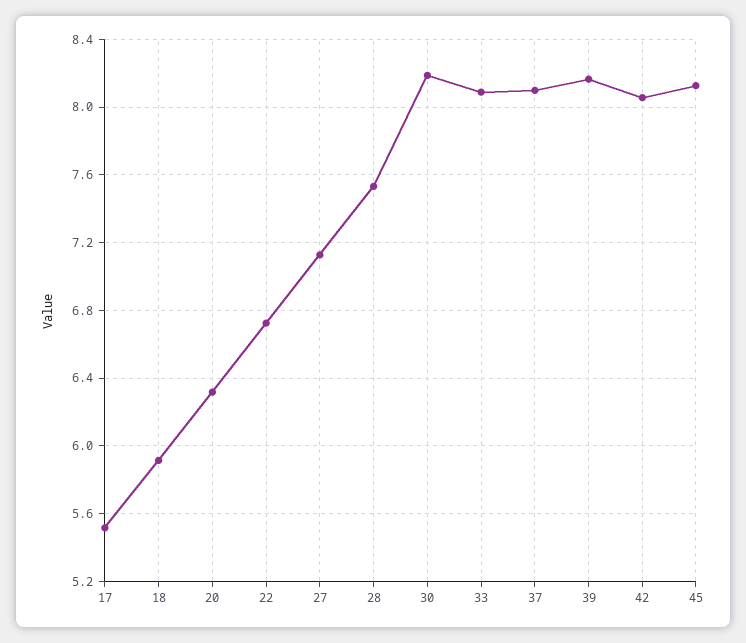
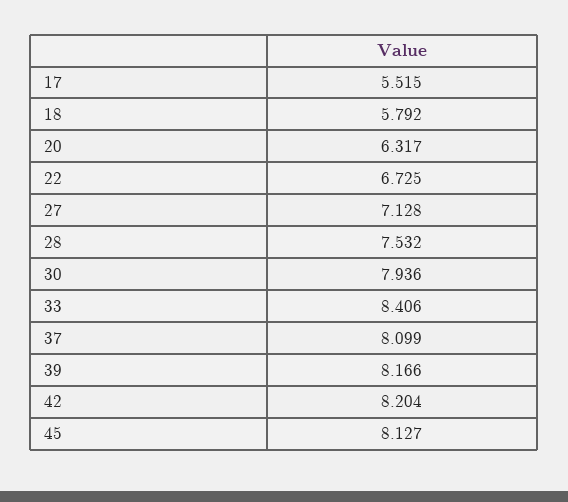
  {
    "17": 5.515,
-   "18": 5.9,
+   "18": 5.792,
    "20": 6.317,
    "22": 6.725,
    "27": 7.128,
    "28": 7.532,
-   "30": 8.2,
+   "30": 7.936,
-   "33": 8.1,
+   "33": 8.406,
    "37": 8.099,
    "39": 8.166,
-   "42": 8.05,
+   "42": 8.204,
    "45": 8.127
  }

